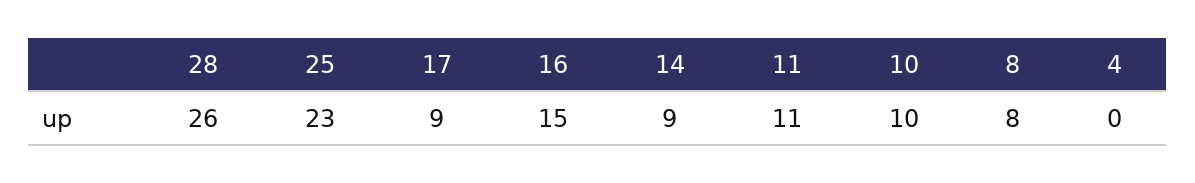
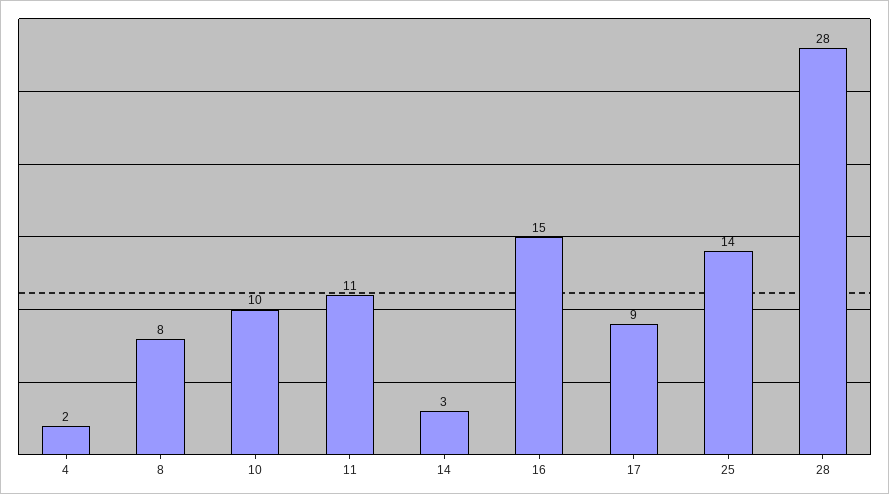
  {
-   "28": 26,
+   "28": 28,
-   "25": 23,
+   "25": 14,
    "17": 9,
    "16": 15,
-   "14": 9,
+   "14": 3,
    "11": 11,
    "10": 10,
    "8": 8,
-   "4": 0
+   "4": 2
  }

